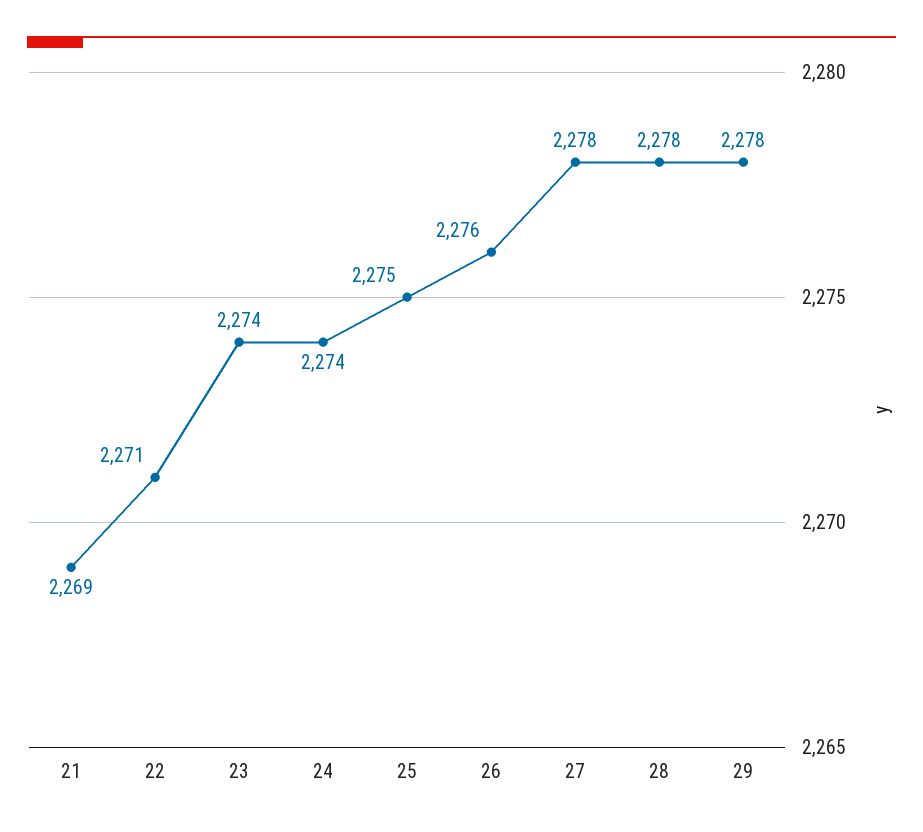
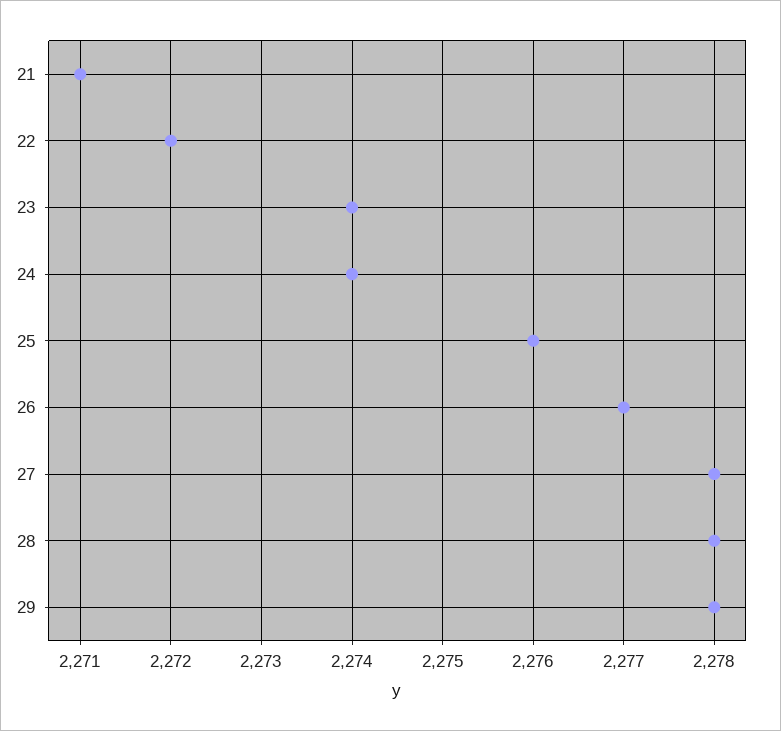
  {
-   "21": 2269,
+   "21": 2271,
-   "22": 2271,
+   "22": 2272,
    "23": 2274,
    "24": 2274,
-   "25": 2275,
+   "25": 2276,
-   "26": 2276,
+   "26": 2277,
    "27": 2278,
    "28": 2278,
    "29": 2278
  }

